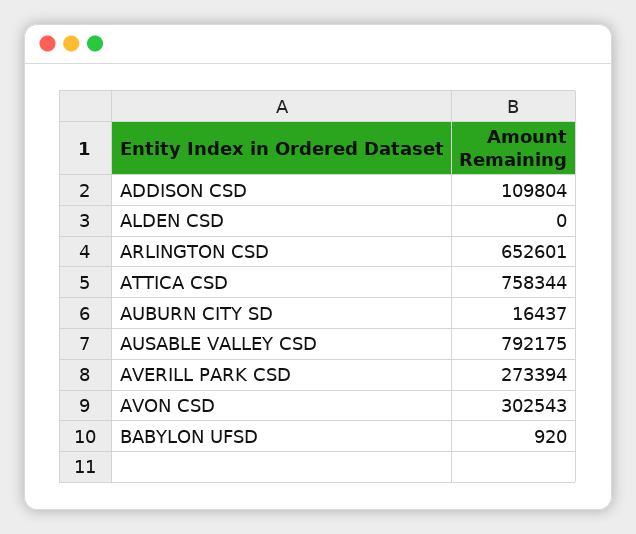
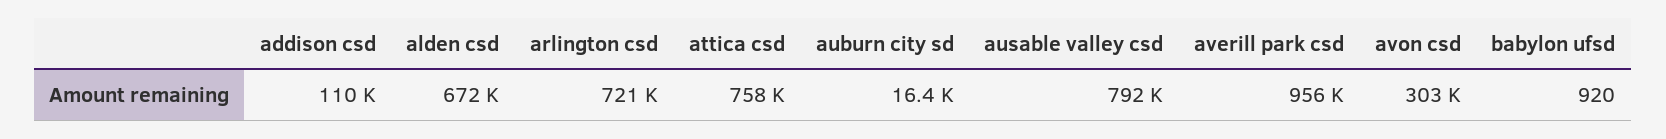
  {
    "ADDISON CSD": 109804,
-   "ALDEN CSD": 0,
+   "ALDEN CSD": 672000,
-   "ARLINGTON CSD": 652601,
+   "ARLINGTON CSD": 721000,
    "ATTICA CSD": 758344,
    "AUBURN CITY SD": 16437,
    "AUSABLE VALLEY CSD": 792175,
-   "AVERILL PARK CSD": 273394,
+   "AVERILL PARK CSD": 956000,
    "AVON CSD": 302543,
    "BABYLON UFSD": 920
  }

